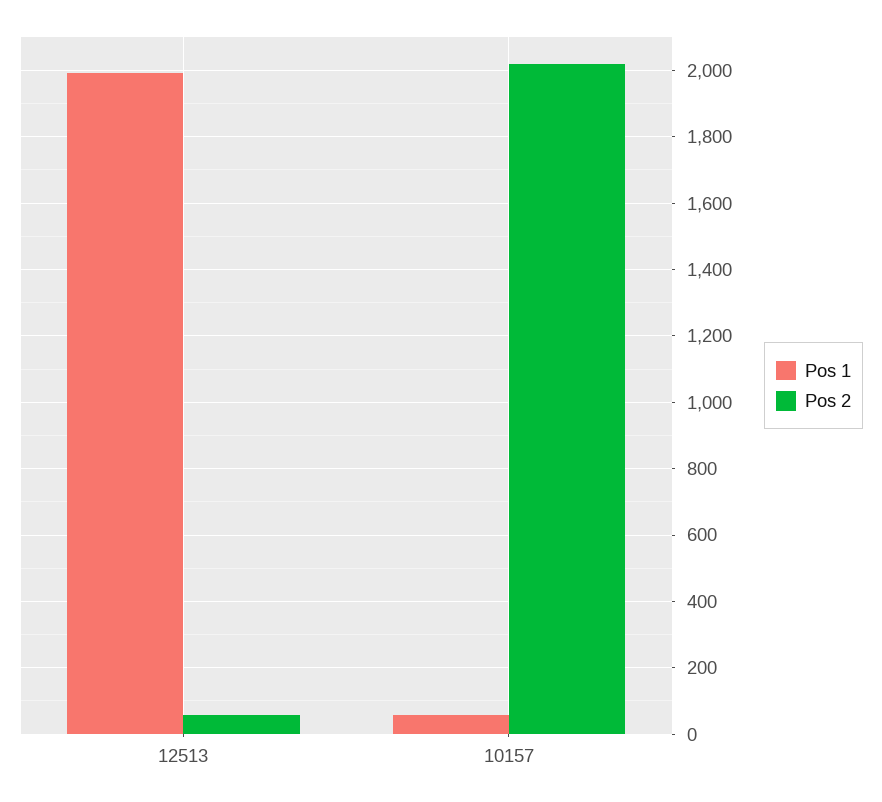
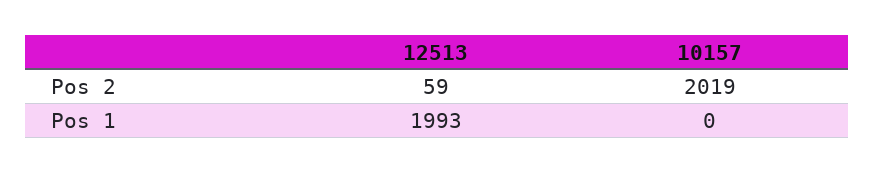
  {
    "Pos 1": {
      "12513": 1993,
-     "10157": 60
+     "10157": 0
    },
    "Pos 2": {
      "12513": 59,
      "10157": 2019
    }
  }

